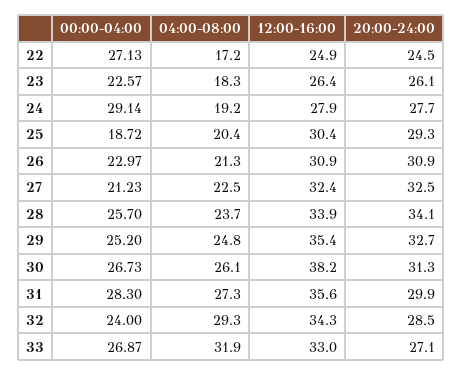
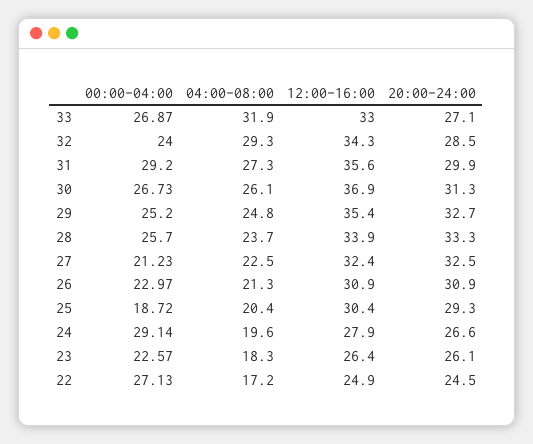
  {
    "00:00-04:00": {
      "22": 27.13,
      "23": 22.57,
      "24": 29.14,
      "25": 18.72,
      "26": 22.97,
      "27": 21.23,
      "28": 25.7,
      "29": 25.2,
      "30": 26.73,
-     "31": 28.3,
+     "31": 29.2,
      "32": 24,
      "33": 26.87
    },
    "04:00-08:00": {
      "22": 17.2,
      "23": 18.3,
-     "24": 19.2,
+     "24": 19.6,
      "25": 20.4,
      "26": 21.3,
      "27": 22.5,
      "28": 23.7,
      "29": 24.8,
      "30": 26.1,
      "31": 27.3,
      "32": 29.3,
      "33": 31.9
    },
    "12:00-16:00": {
      "22": 24.9,
      "23": 26.4,
      "24": 27.9,
      "25": 30.4,
      "26": 30.9,
      "27": 32.4,
      "28": 33.9,
      "29": 35.4,
-     "30": 38.2,
+     "30": 36.9,
      "31": 35.6,
      "32": 34.3,
      "33": 33
    },
    "20:00-24:00": {
      "22": 24.5,
      "23": 26.1,
-     "24": 27.7,
+     "24": 26.6,
      "25": 29.3,
      "26": 30.9,
      "27": 32.5,
-     "28": 34.1,
+     "28": 33.3,
      "29": 32.7,
      "30": 31.3,
      "31": 29.9,
      "32": 28.5,
      "33": 27.1
    }
  }

